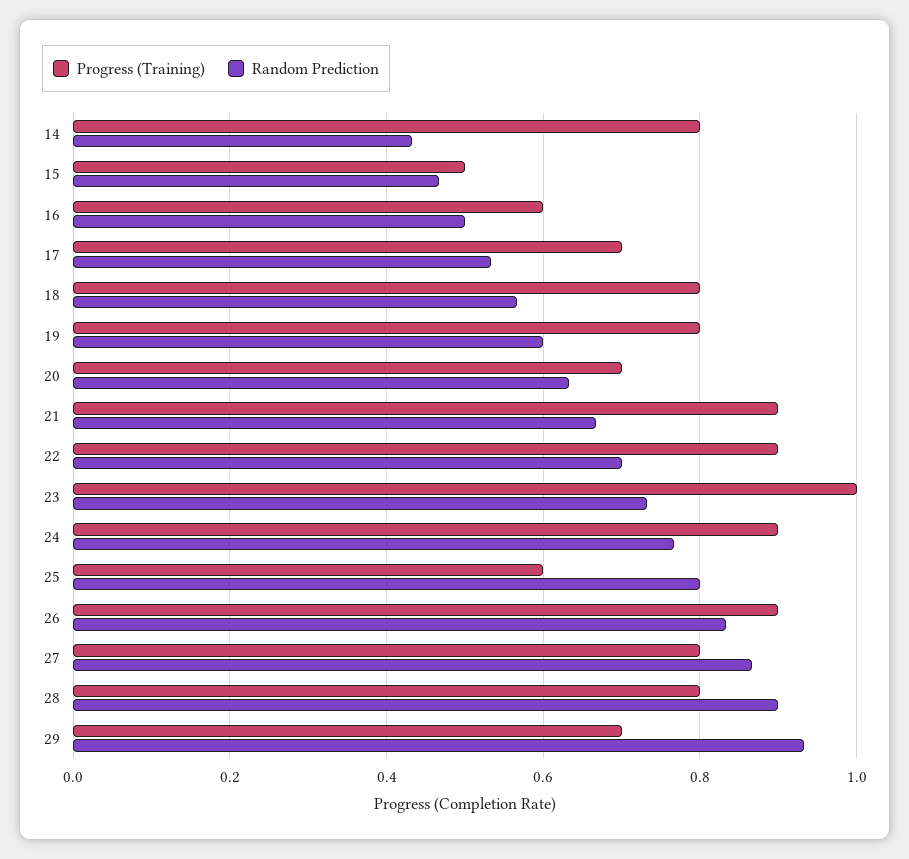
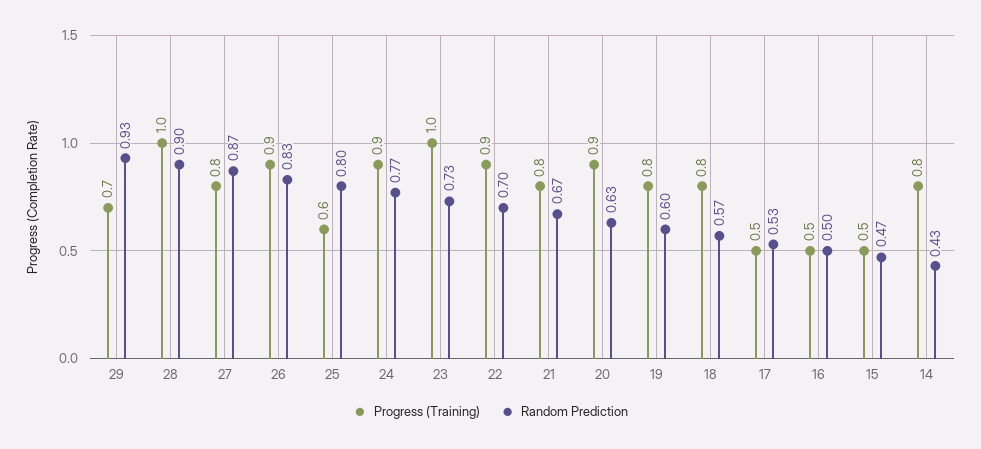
  {
    "Progress (Training)": {
      "14": 0.8,
      "15": 0.5,
-     "16": 0.6,
+     "16": 0.5,
-     "17": 0.7,
+     "17": 0.5,
      "18": 0.8,
      "19": 0.8,
-     "20": 0.7,
+     "20": 0.9,
-     "21": 0.9,
+     "21": 0.8,
      "22": 0.9,
      "23": 1,
      "24": 0.9,
      "25": 0.6,
      "26": 0.9,
      "27": 0.8,
-     "28": 0.8,
+     "28": 1,
      "29": 0.7
    },
    "Random Prediction": {
      "14": 0.43,
      "15": 0.47,
      "16": 0.5,
      "17": 0.53,
      "18": 0.57,
      "19": 0.6,
      "20": 0.63,
      "21": 0.67,
      "22": 0.7,
      "23": 0.73,
      "24": 0.77,
      "25": 0.8,
      "26": 0.83,
      "27": 0.87,
      "28": 0.9,
      "29": 0.93
    }
  }

